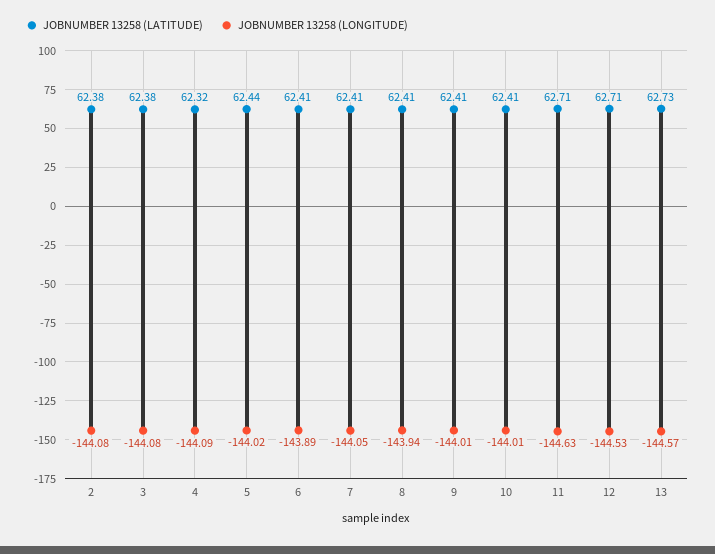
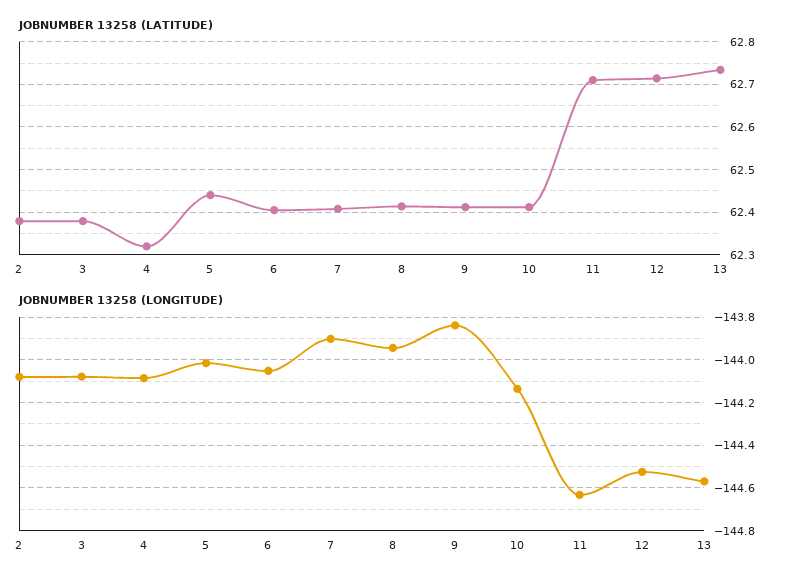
  {
    "JOBNUMBER 13258 (LATITUDE)": {
      "2": 62.38,
      "3": 62.38,
      "4": 62.32,
      "5": 62.44,
      "6": 62.41,
      "7": 62.41,
      "8": 62.41,
      "9": 62.41,
      "10": 62.41,
      "11": 62.71,
      "12": 62.71,
      "13": 62.73
    },
    "JOBNUMBER 13258 (LONGITUDE)": {
      "2": -144.08,
      "3": -144.08,
      "4": -144.09,
      "5": -144.02,
-     "6": -143.89,
+     "6": -144.05,
-     "7": -144.05,
+     "7": -143.9,
      "8": -143.94,
-     "9": -144.01,
+     "9": -143.85,
-     "10": -144.01,
+     "10": -144.15,
      "11": -144.63,
      "12": -144.53,
      "13": -144.57
    }
  }

